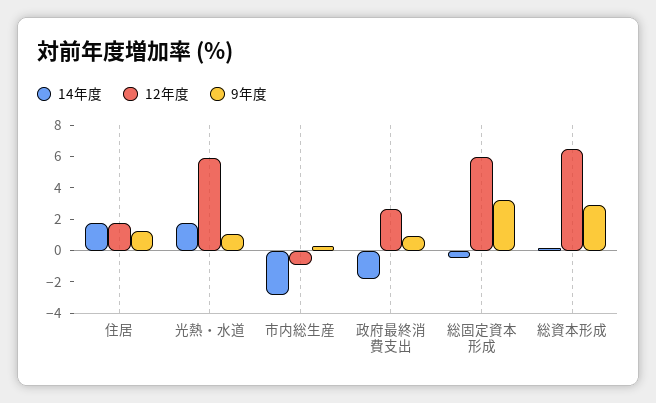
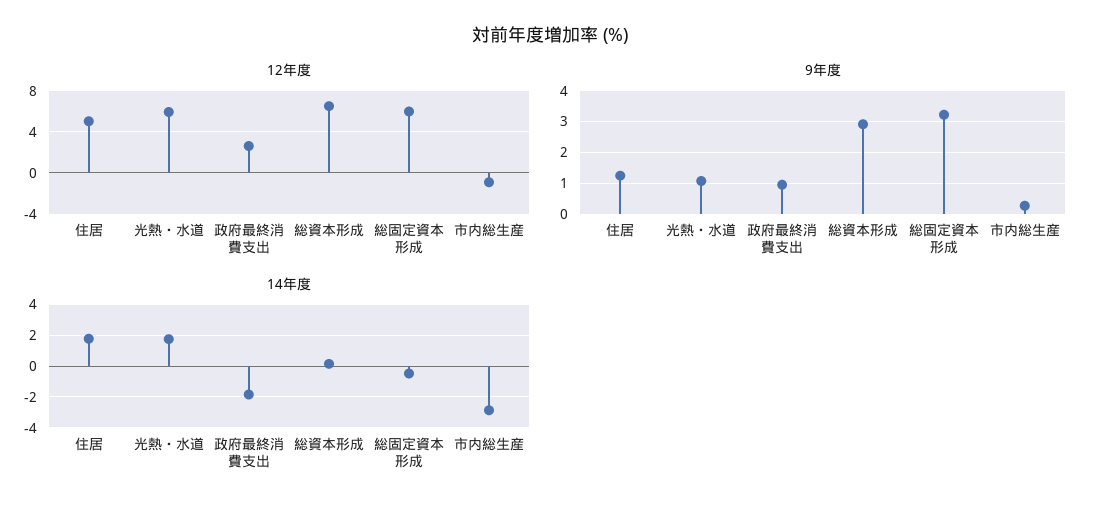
  {
    "14年度": {
      "住居": 2,
      "光熱・水道": 1.5,
      "市内総生産": -3,
      "政府最終消費支出": -2,
      "総固定資本形成": -0.5,
      "総資本形成": 0
    },
    "12年度": {
-     "住居": 2,
+     "住居": 5,
      "光熱・水道": 6,
      "市内総生産": -1,
      "政府最終消費支出": 3,
      "総固定資本形成": 6,
      "総資本形成": 7
    },
    "9年度": {
      "住居": 1.2,
      "光熱・水道": 1,
      "市内総生産": 0.2,
      "政府最終消費支出": 1,
      "総固定資本形成": 3.2,
      "総資本形成": 3
    }
  }

